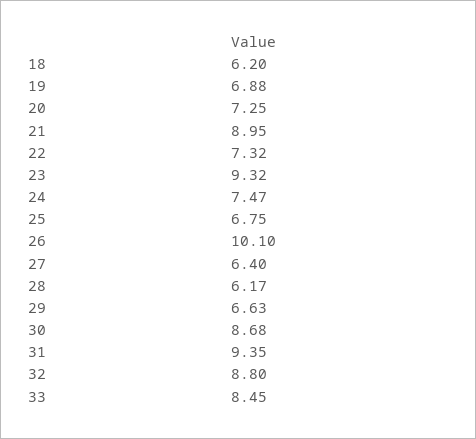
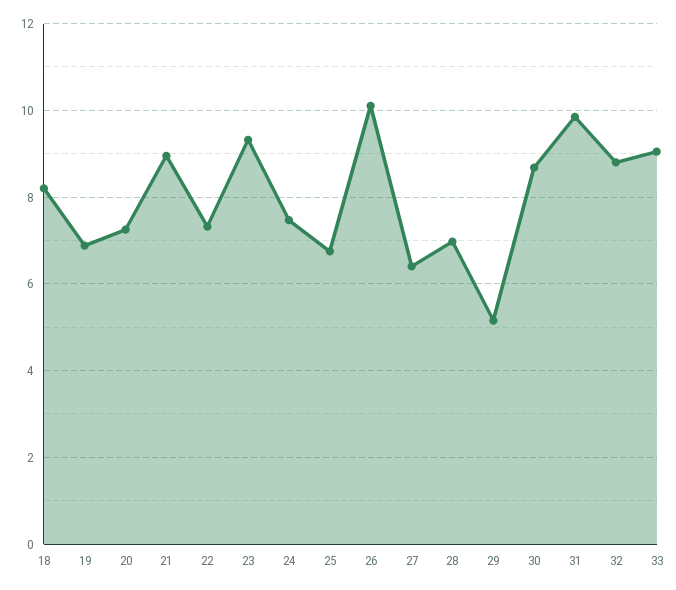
  {
-   "18": 6.2,
+   "18": 8.2,
    "19": 6.88,
    "20": 7.25,
    "21": 8.95,
    "22": 7.32,
    "23": 9.32,
    "24": 7.47,
    "25": 6.75,
    "26": 10.1,
    "27": 6.4,
-   "28": 6.17,
+   "28": 7,
-   "29": 6.63,
+   "29": 5.2,
    "30": 8.68,
-   "31": 9.35,
+   "31": 9.8,
    "32": 8.8,
-   "33": 8.45
+   "33": 9
  }

